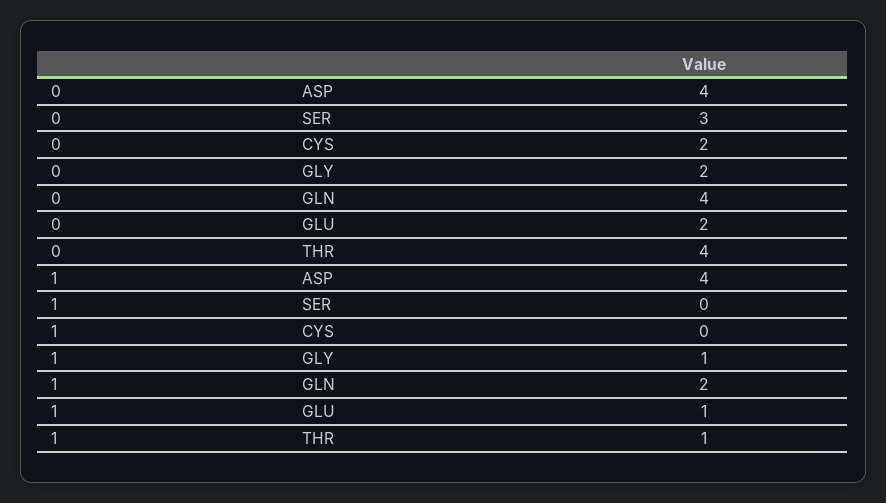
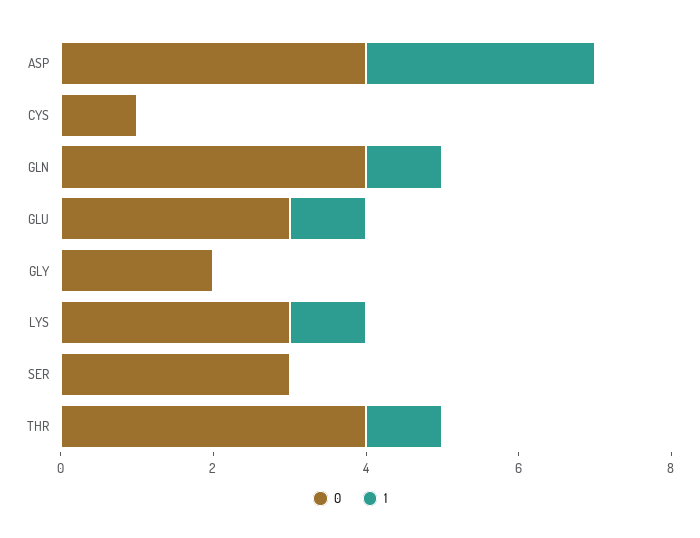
  {
    "0": {
      "ASP": 4,
      "SER": 3,
-     "CYS": 2,
+     "CYS": 1,
      "GLY": 2,
      "GLN": 4,
-     "GLU": 2,
+     "GLU": 3,
-     "THR": 4
+     "THR": 4,
+     "LYS": 3
    },
    "1": {
-     "ASP": 4,
+     "ASP": 3,
      "SER": 0,
      "CYS": 0,
-     "GLY": 1,
+     "GLY": 0,
-     "GLN": 2,
+     "GLN": 1,
      "GLU": 1,
-     "THR": 1
+     "THR": 1,
+     "LYS": 1
    }
  }

